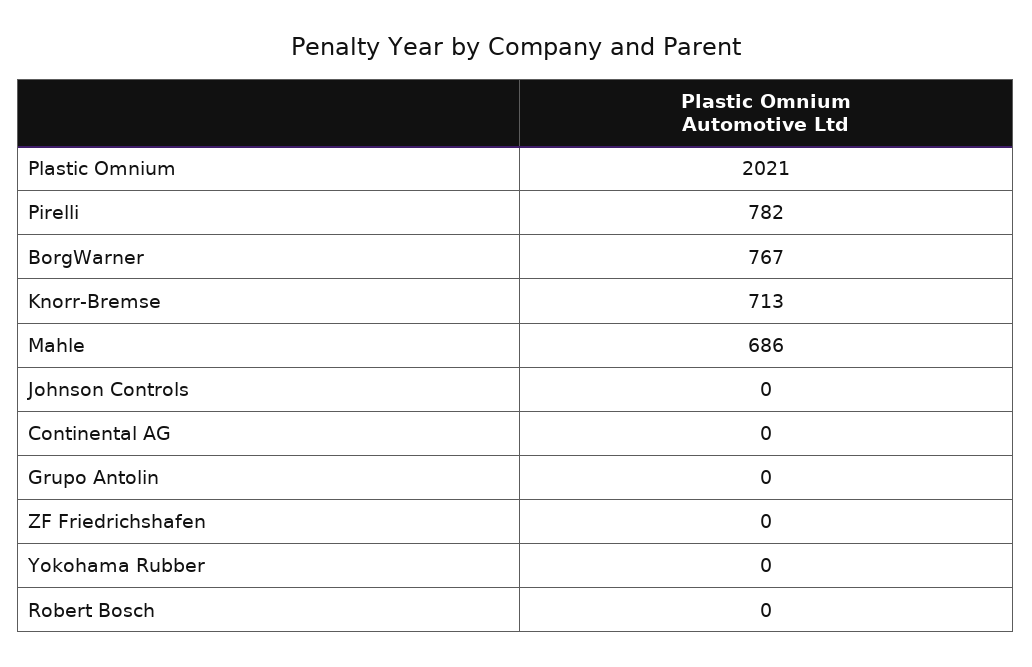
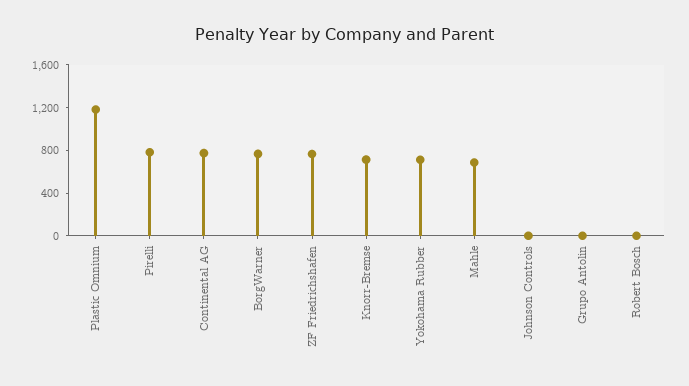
  {
-   "Plastic Omnium": 2021,
+   "Plastic Omnium": 1200,
    "Pirelli": 782,
    "BorgWarner": 767,
    "Knorr-Bremse": 713,
    "Mahle": 686,
    "Johnson Controls": 0,
-   "Continental AG": 0,
+   "Continental AG": 800,
    "Grupo Antolin": 0,
-   "ZF Friedrichshafen": 0,
+   "ZF Friedrichshafen": 800,
-   "Yokohama Rubber": 0,
+   "Yokohama Rubber": 700,
    "Robert Bosch": 0
  }

